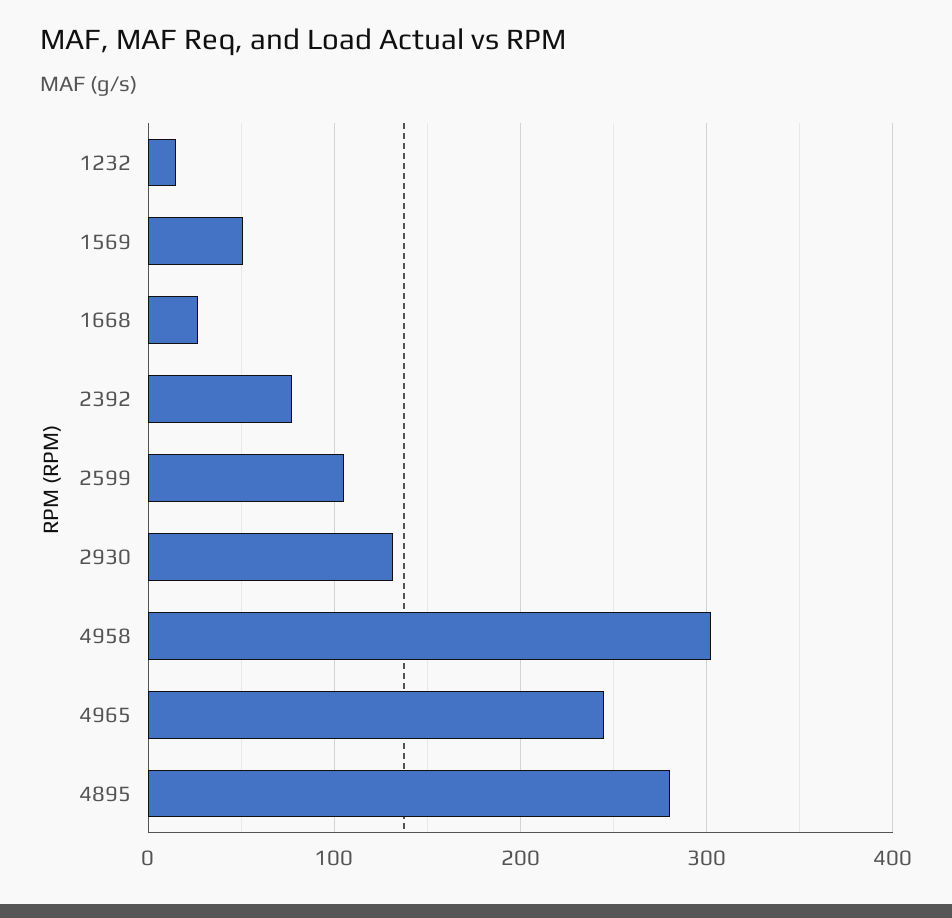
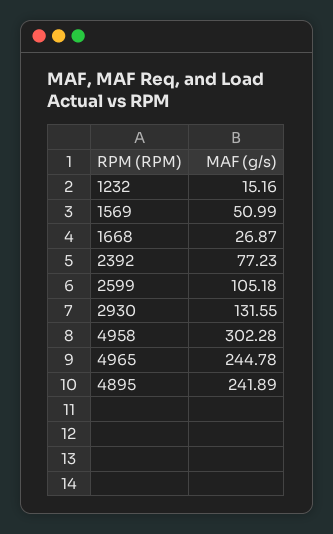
  {
    "1232": 15.16,
    "1569": 50.99,
    "1668": 26.87,
    "2392": 77.23,
    "2599": 105.18,
    "2930": 131.55,
    "4958": 302.28,
    "4965": 244.78,
-   "4895": 280
+   "4895": 241.89
  }

